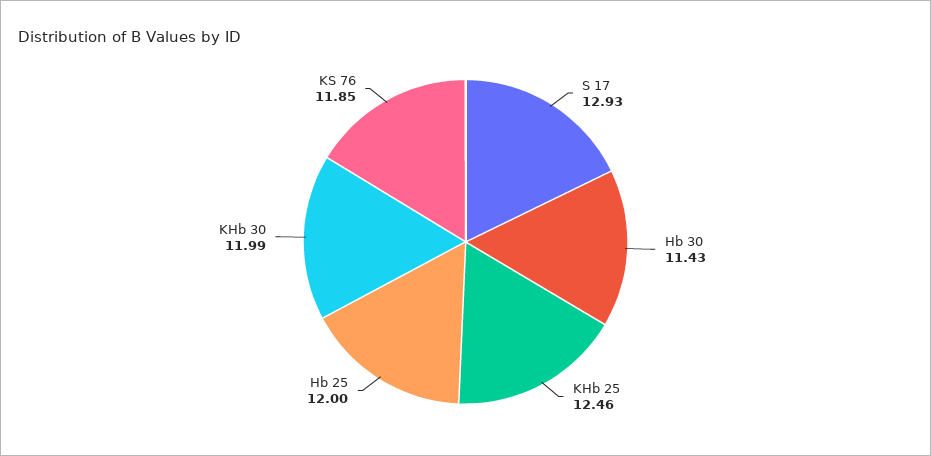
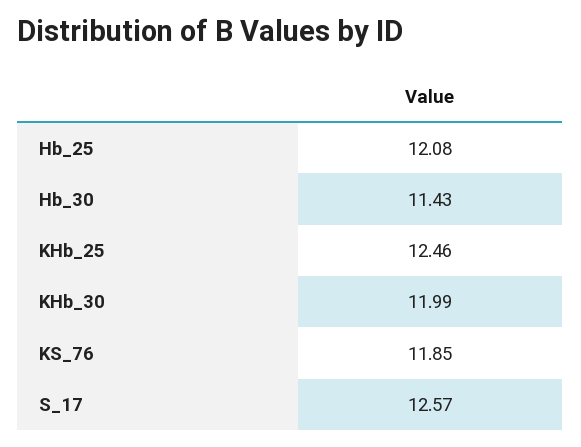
  {
-   "S 17": 12.93,
+   "S 17": 12.57,
    "Hb 30": 11.43,
    "KHb 25": 12.46,
-   "Hb 25": 12,
+   "Hb 25": 12.08,
    "KHb 30": 11.99,
    "KS 76": 11.85
  }

